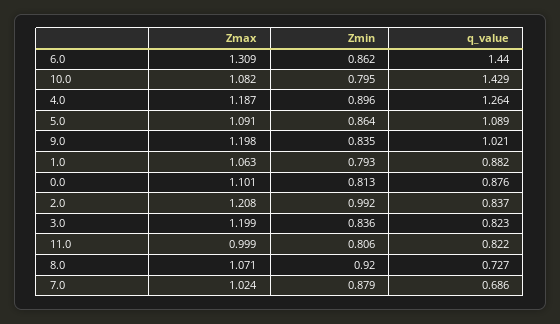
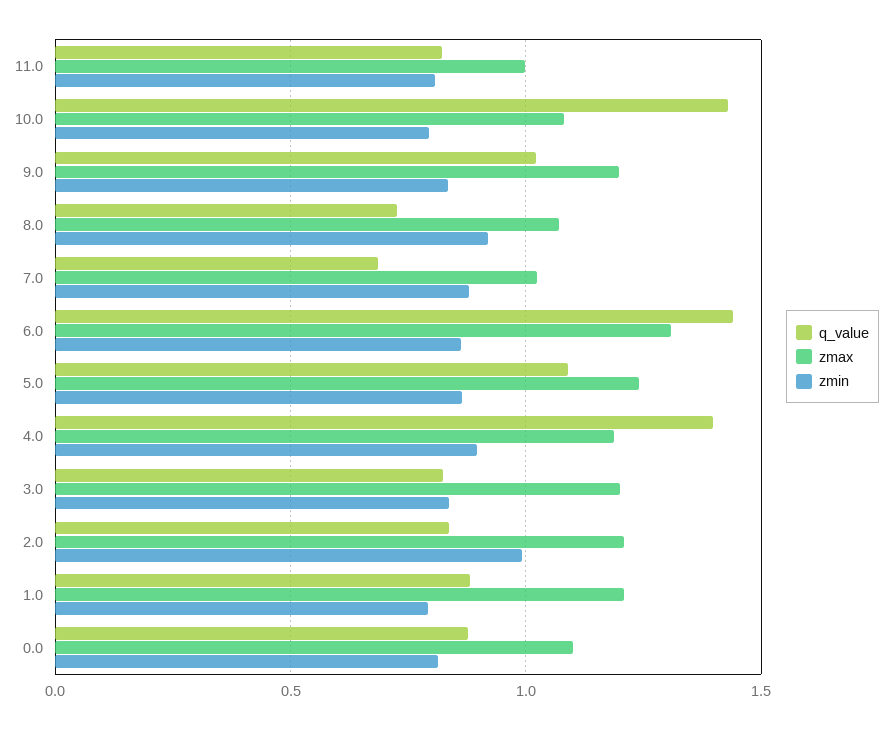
  {
    "Zmax": {
      "6.0": 1.309,
      "10.0": 1.082,
      "4.0": 1.187,
-     "5.0": 1.091,
+     "5.0": 1.25,
      "9.0": 1.198,
-     "1.0": 1.063,
+     "1.0": 1.2,
      "0.0": 1.101,
      "2.0": 1.208,
      "3.0": 1.199,
      "11.0": 0.999,
      "8.0": 1.071,
      "7.0": 1.024
    },
    "Zmin": {
      "6.0": 0.862,
      "10.0": 0.795,
      "4.0": 0.896,
      "5.0": 0.864,
      "9.0": 0.835,
      "1.0": 0.793,
      "0.0": 0.813,
      "2.0": 0.992,
      "3.0": 0.836,
      "11.0": 0.806,
      "8.0": 0.92,
      "7.0": 0.879
    },
    "q_value": {
      "6.0": 1.44,
      "10.0": 1.429,
-     "4.0": 1.264,
+     "4.0": 1.4,
      "5.0": 1.089,
      "9.0": 1.021,
      "1.0": 0.882,
      "0.0": 0.876,
      "2.0": 0.837,
      "3.0": 0.823,
      "11.0": 0.822,
      "8.0": 0.727,
      "7.0": 0.686
    }
  }

